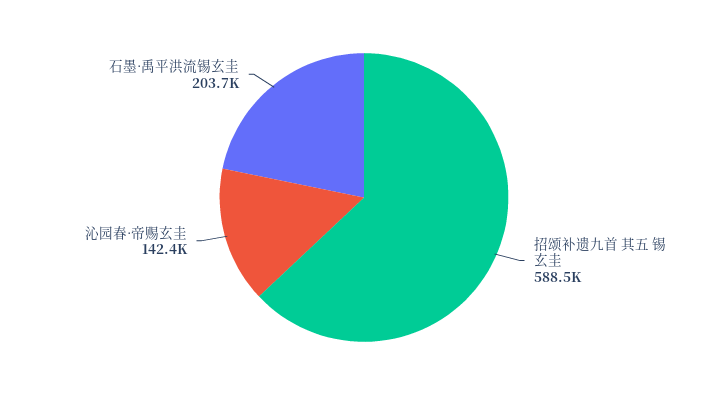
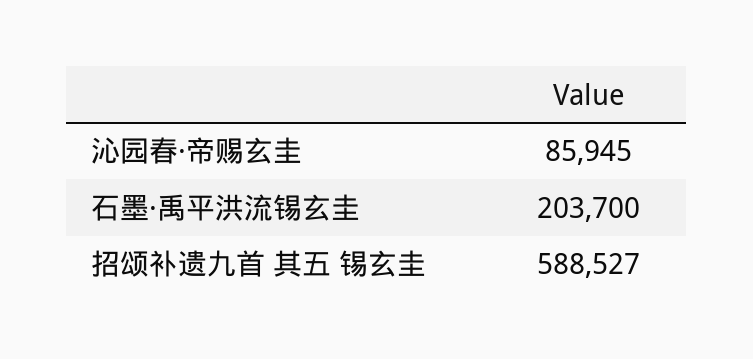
  {
    "招颂补遗九首 其五 锡玄圭": 588527,
-   "沁园春·帝赐玄圭": 142400,
+   "沁园春·帝赐玄圭": 85945,
    "石墨·禹平洪流锡玄圭": 203700
  }

